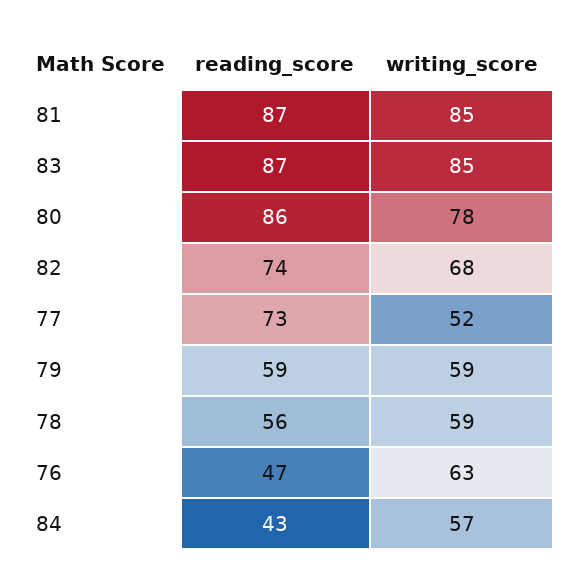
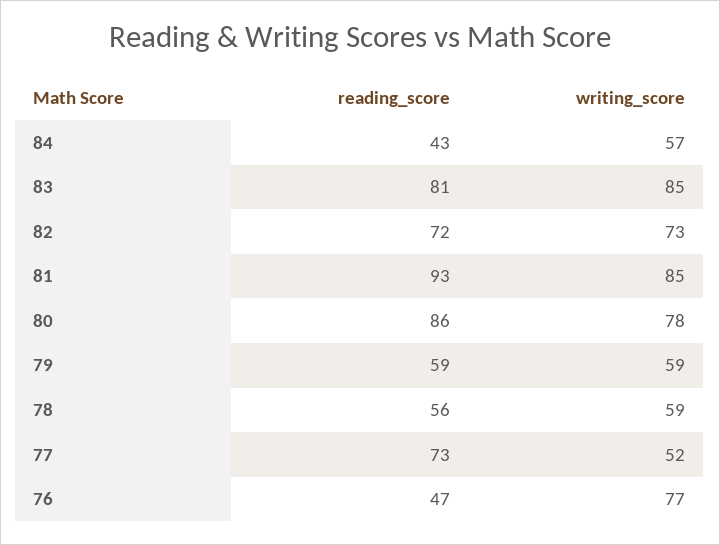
  {
    "reading_score": {
-     "81": 87,
+     "81": 93,
-     "83": 87,
+     "83": 81,
      "80": 86,
-     "82": 74,
+     "82": 72,
      "77": 73,
      "79": 59,
      "78": 56,
      "76": 47,
      "84": 43
    },
    "writing_score": {
      "81": 85,
      "83": 85,
      "80": 78,
-     "82": 68,
+     "82": 73,
      "77": 52,
      "79": 59,
      "78": 59,
-     "76": 63,
+     "76": 77,
      "84": 57
    }
  }

